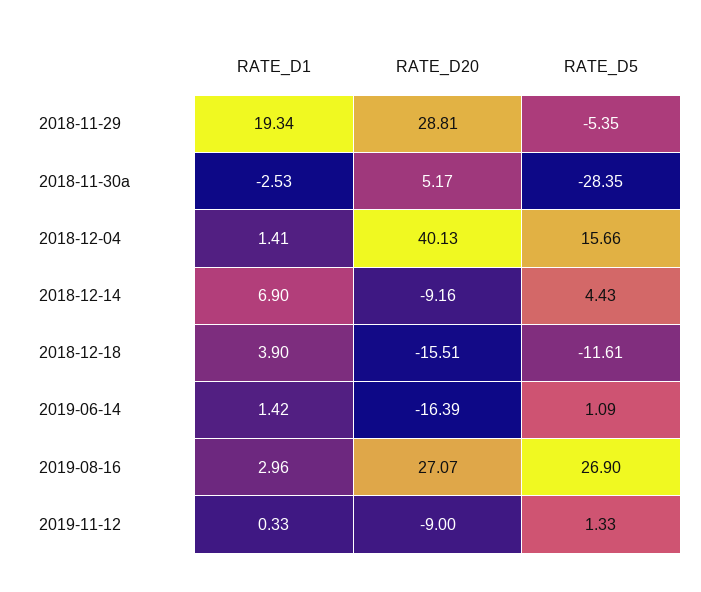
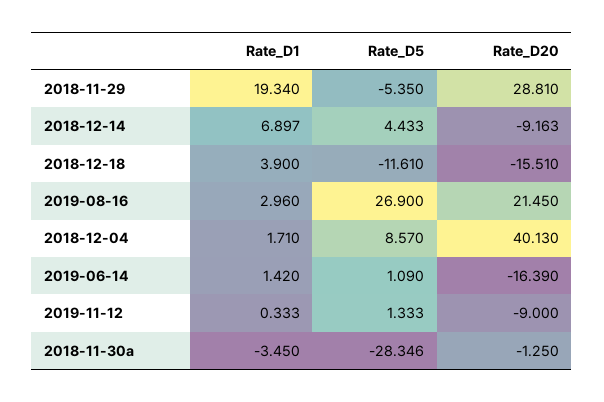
  {
    "RATE_D1": {
      "2018-11-29": 19.34,
-     "2018-11-30a": -2.53,
+     "2018-11-30a": -3.45,
-     "2018-12-04": 1.41,
+     "2018-12-04": 1.71,
      "2018-12-14": 6.897,
      "2018-12-18": 3.9,
      "2019-06-14": 1.42,
      "2019-08-16": 2.96,
      "2019-11-12": 0.333
    },
    "RATE_D20": {
      "2018-11-29": 28.81,
-     "2018-11-30a": 5.17,
+     "2018-11-30a": -1.25,
      "2018-12-04": 40.13,
      "2018-12-14": -9.163,
      "2018-12-18": -15.51,
      "2019-06-14": -16.39,
-     "2019-08-16": 27.07,
+     "2019-08-16": 21.45,
      "2019-11-12": -9
    },
    "RATE_D5": {
      "2018-11-29": -5.35,
      "2018-11-30a": -28.346,
-     "2018-12-04": 15.66,
+     "2018-12-04": 8.57,
      "2018-12-14": 4.433,
      "2018-12-18": -11.61,
      "2019-06-14": 1.09,
      "2019-08-16": 26.9,
      "2019-11-12": 1.333
    }
  }

